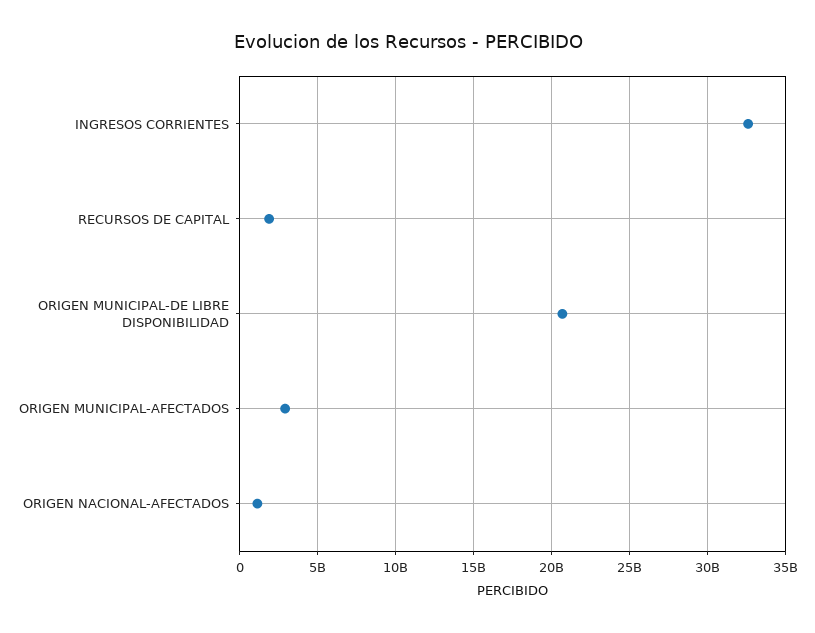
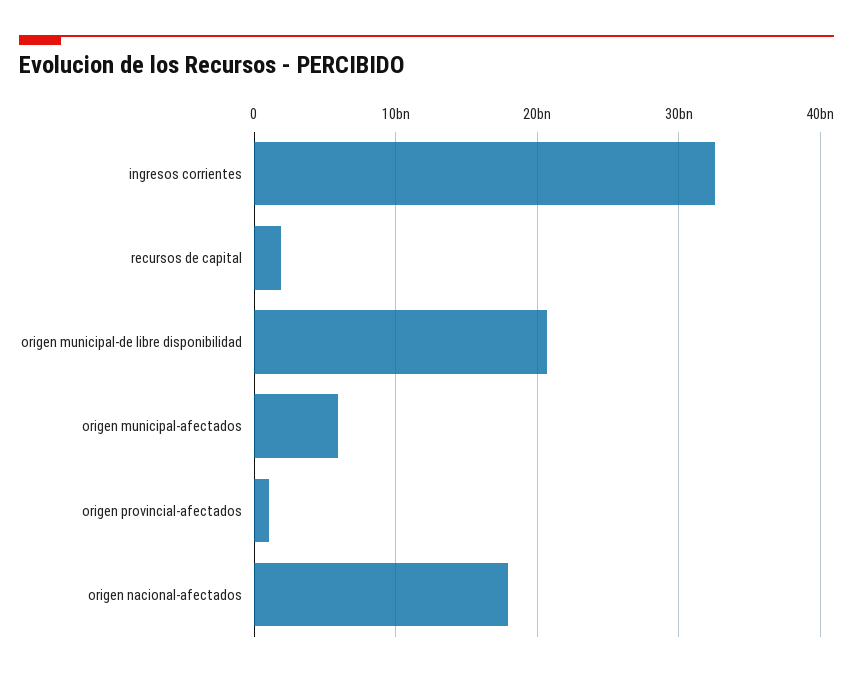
  {
    "INGRESOS CORRIENTES": 32500000000,
    "RECURSOS DE CAPITAL": 2000000000,
    "ORIGEN MUNICIPAL-DE LIBRE DISPONIBILIDAD": 20500000000,
-   "ORIGEN MUNICIPAL-AFECTADOS": 3000000000,
+   "ORIGEN MUNICIPAL-AFECTADOS": 6000000000,
-   "ORIGEN NACIONAL-AFECTADOS": 1000000000
+   "ORIGEN NACIONAL-AFECTADOS": 18000000000,
+   "origen provincial-afectados": 1000000000
  }

